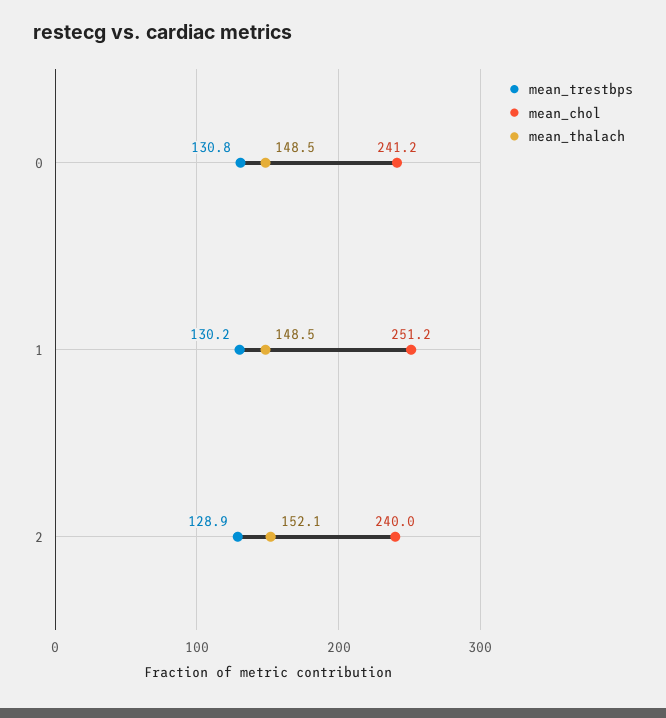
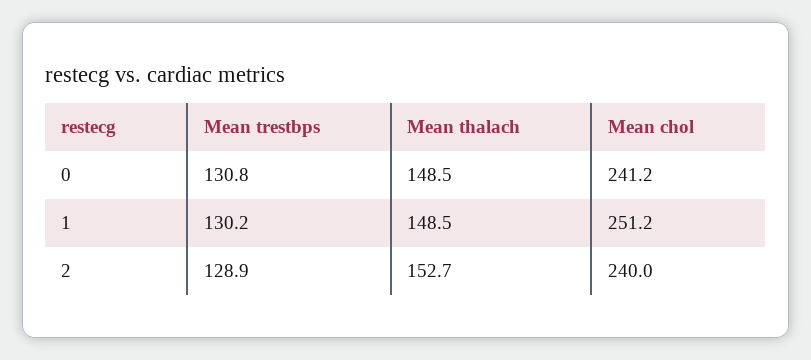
  {
    "mean_trestbps": {
      "0": 130.8,
      "1": 130.2,
      "2": 128.9
    },
    "mean_chol": {
      "0": 241.2,
      "1": 251.2,
      "2": 240
    },
    "mean_thalach": {
      "0": 148.5,
      "1": 148.5,
-     "2": 152.1
+     "2": 152.7
    }
  }

